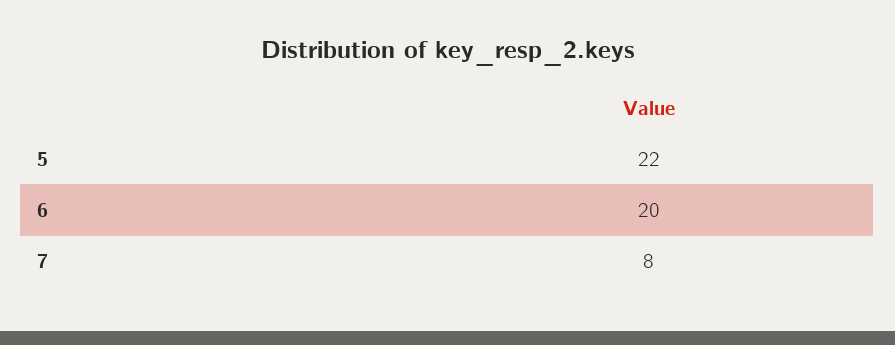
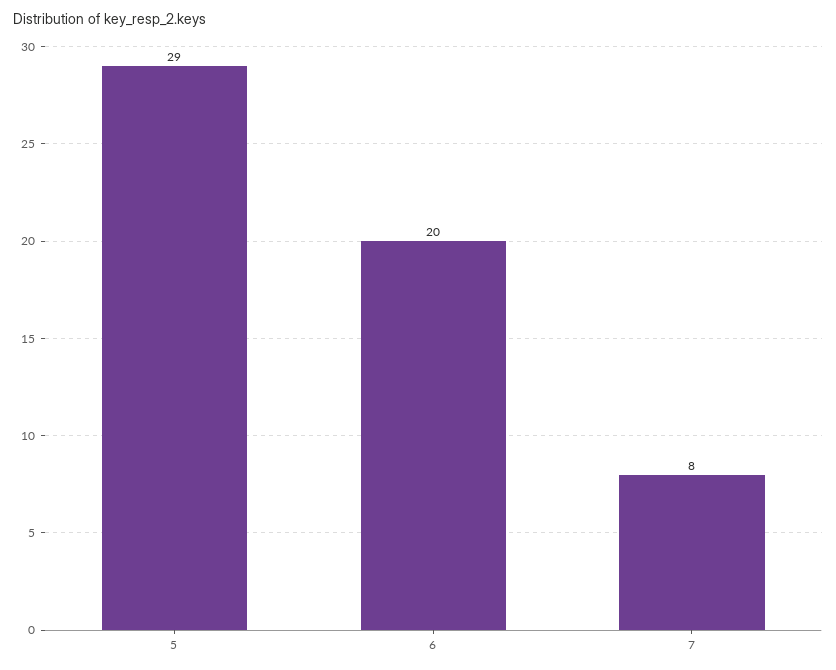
  {
-   "5": 22,
+   "5": 29,
    "6": 20,
    "7": 8
  }

